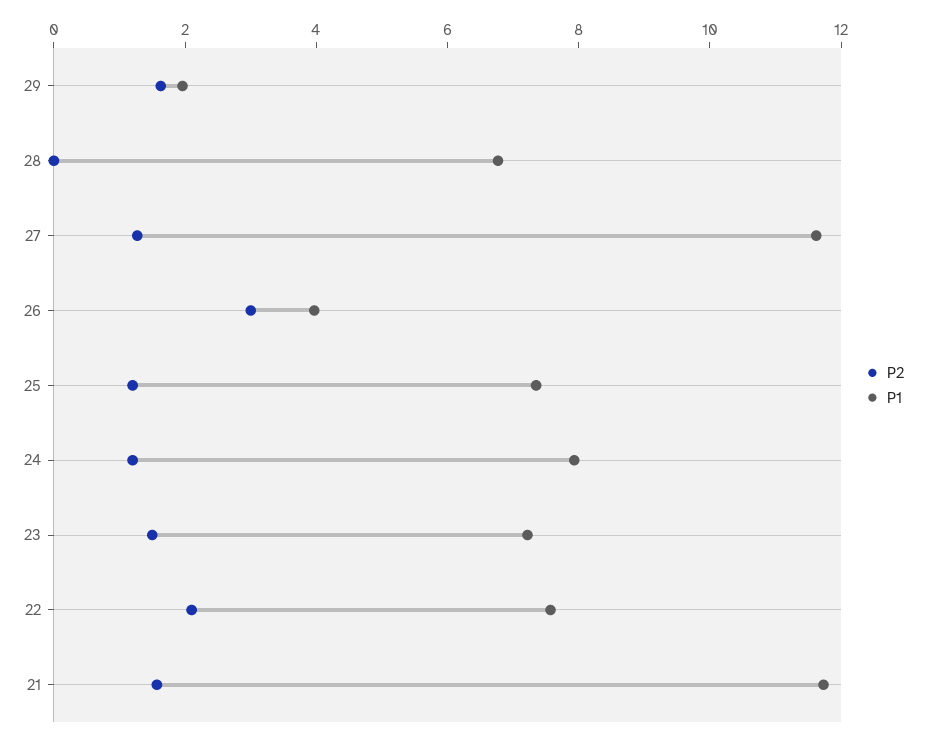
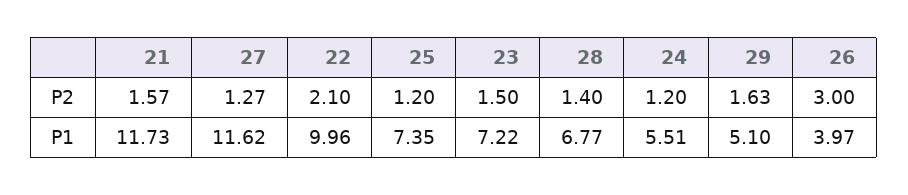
  {
    "P2": {
      "29": 1.63,
-     "28": 0,
+     "28": 1.4,
      "27": 1.27,
      "26": 3,
      "25": 1.2,
      "24": 1.2,
      "23": 1.5,
      "22": 2.1,
      "21": 1.57
    },
    "P1": {
-     "29": 2,
+     "29": 5.1,
      "28": 6.77,
      "27": 11.62,
      "26": 3.97,
      "25": 7.35,
-     "24": 8,
+     "24": 5.51,
      "23": 7.22,
-     "22": 7.5,
+     "22": 9.96,
      "21": 11.73
    }
  }

